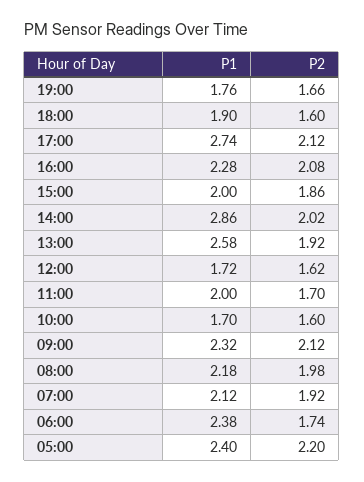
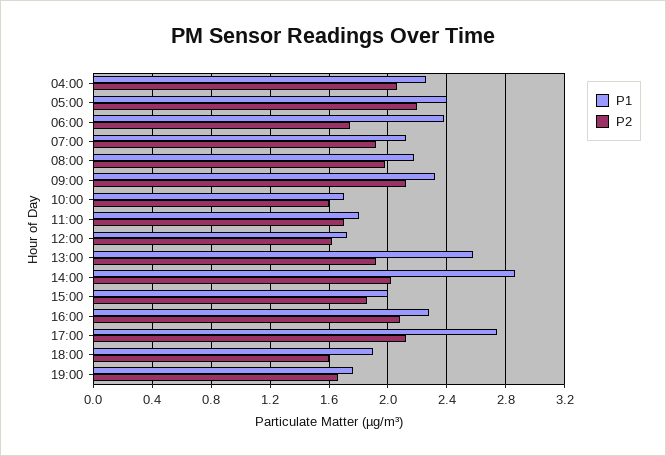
  {
    "P1": {
      "19:00": 1.76,
      "18:00": 1.9,
      "17:00": 2.74,
      "16:00": 2.28,
      "15:00": 2,
      "14:00": 2.86,
      "13:00": 2.58,
      "12:00": 1.72,
-     "11:00": 2,
+     "11:00": 1.8,
      "10:00": 1.7,
      "09:00": 2.32,
      "08:00": 2.18,
      "07:00": 2.12,
      "06:00": 2.38,
-     "05:00": 2.4
+     "05:00": 2.4,
+     "04:00": 2.25
    },
    "P2": {
      "19:00": 1.66,
      "18:00": 1.6,
      "17:00": 2.12,
      "16:00": 2.08,
      "15:00": 1.86,
      "14:00": 2.02,
      "13:00": 1.92,
      "12:00": 1.62,
      "11:00": 1.7,
      "10:00": 1.6,
      "09:00": 2.12,
      "08:00": 1.98,
      "07:00": 1.92,
      "06:00": 1.74,
-     "05:00": 2.2
+     "05:00": 2.2,
+     "04:00": 2.05
    }
  }

